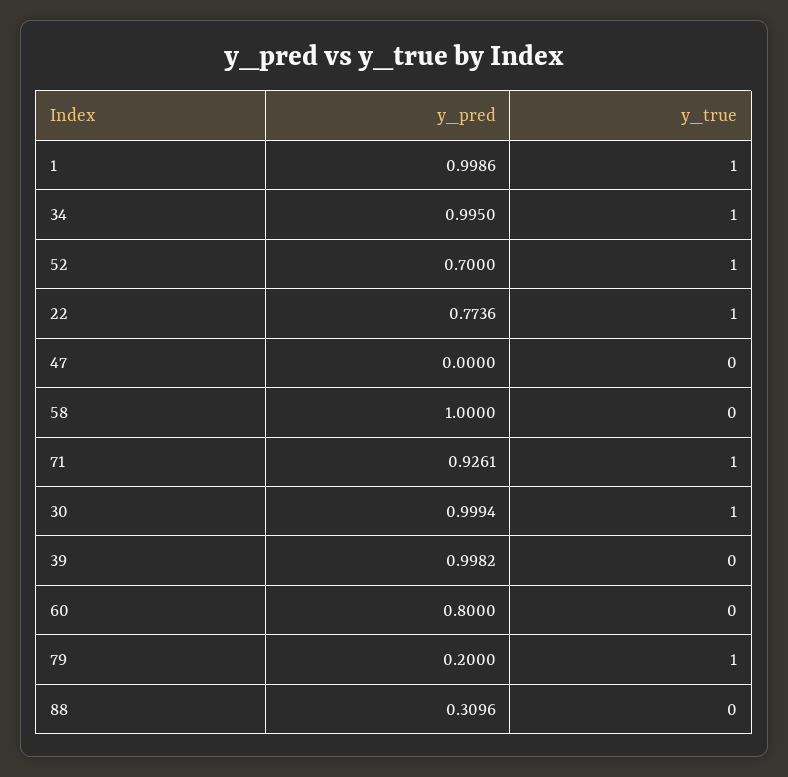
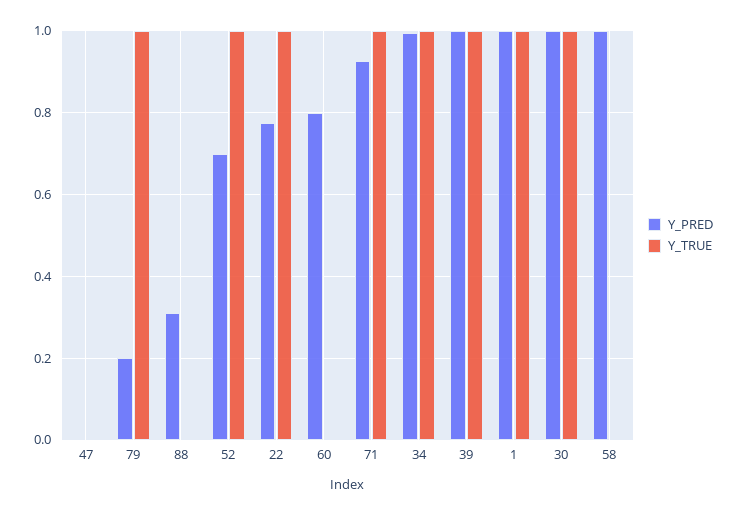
  {
    "y_pred": {
      "1": 0.9986,
      "34": 0.995,
      "52": 0.7,
      "22": 0.7736,
      "47": 0,
      "58": 1,
      "71": 0.9261,
      "30": 0.9994,
      "39": 0.9982,
      "60": 0.8,
      "79": 0.2,
      "88": 0.3096
    },
    "y_true": {
      "1": 1,
      "34": 1,
      "52": 1,
      "22": 1,
      "47": 0,
      "58": 0,
      "71": 1,
      "30": 1,
-     "39": 0,
+     "39": 1,
      "60": 0,
      "79": 1,
      "88": 0
    }
  }

